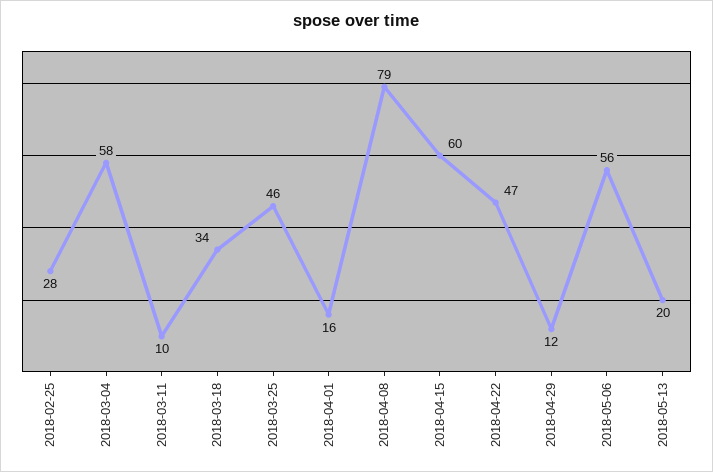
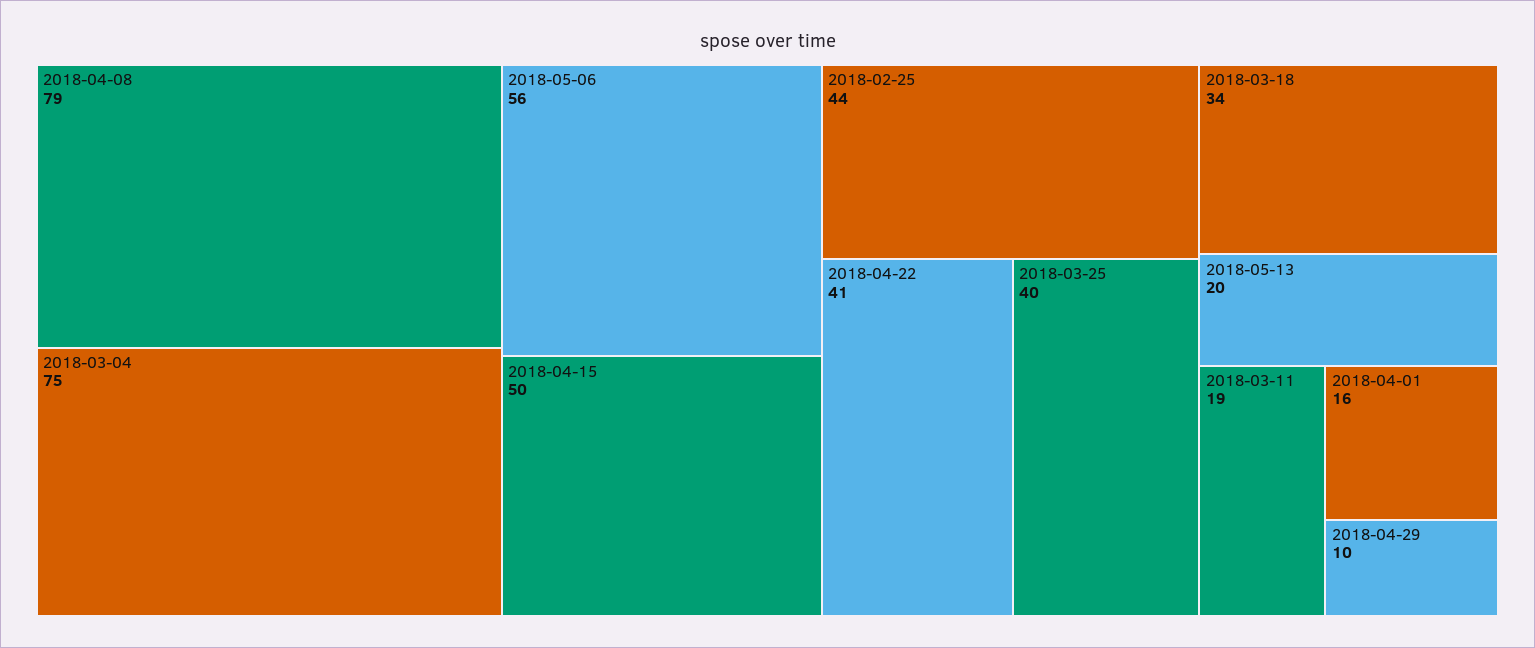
  {
-   "2018-02-25": 28,
+   "2018-02-25": 44,
-   "2018-03-04": 58,
+   "2018-03-04": 75,
-   "2018-03-11": 10,
+   "2018-03-11": 19,
    "2018-03-18": 34,
-   "2018-03-25": 46,
+   "2018-03-25": 40,
    "2018-04-01": 16,
    "2018-04-08": 79,
-   "2018-04-15": 60,
+   "2018-04-15": 50,
-   "2018-04-22": 47,
+   "2018-04-22": 41,
-   "2018-04-29": 12,
+   "2018-04-29": 10,
    "2018-05-06": 56,
    "2018-05-13": 20
  }

